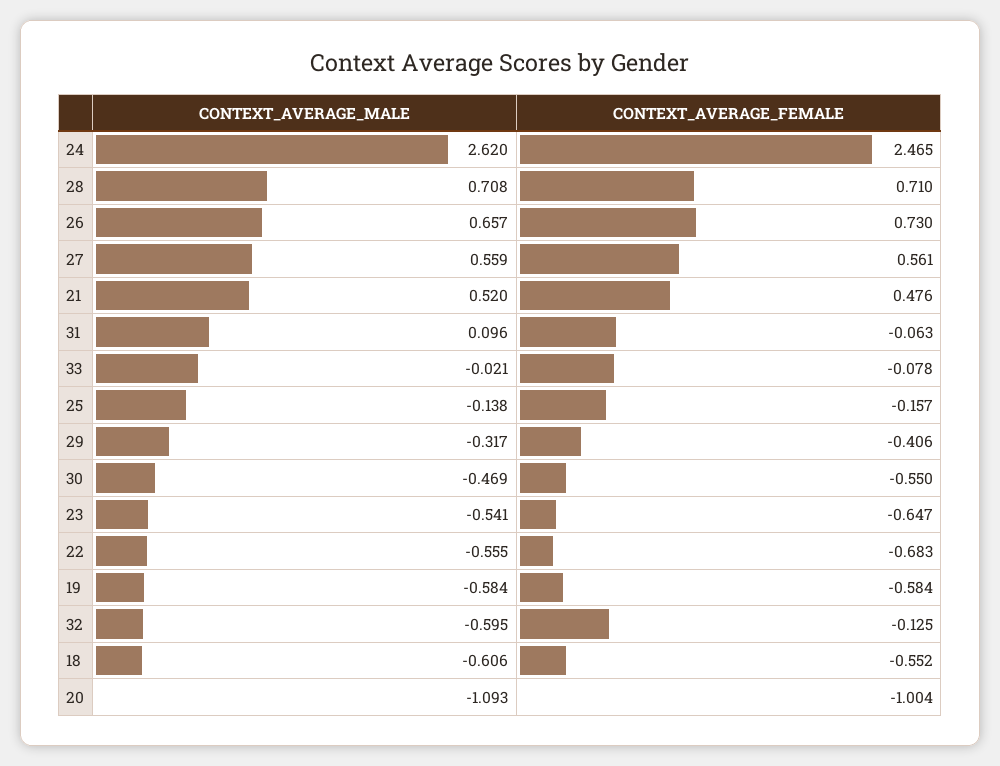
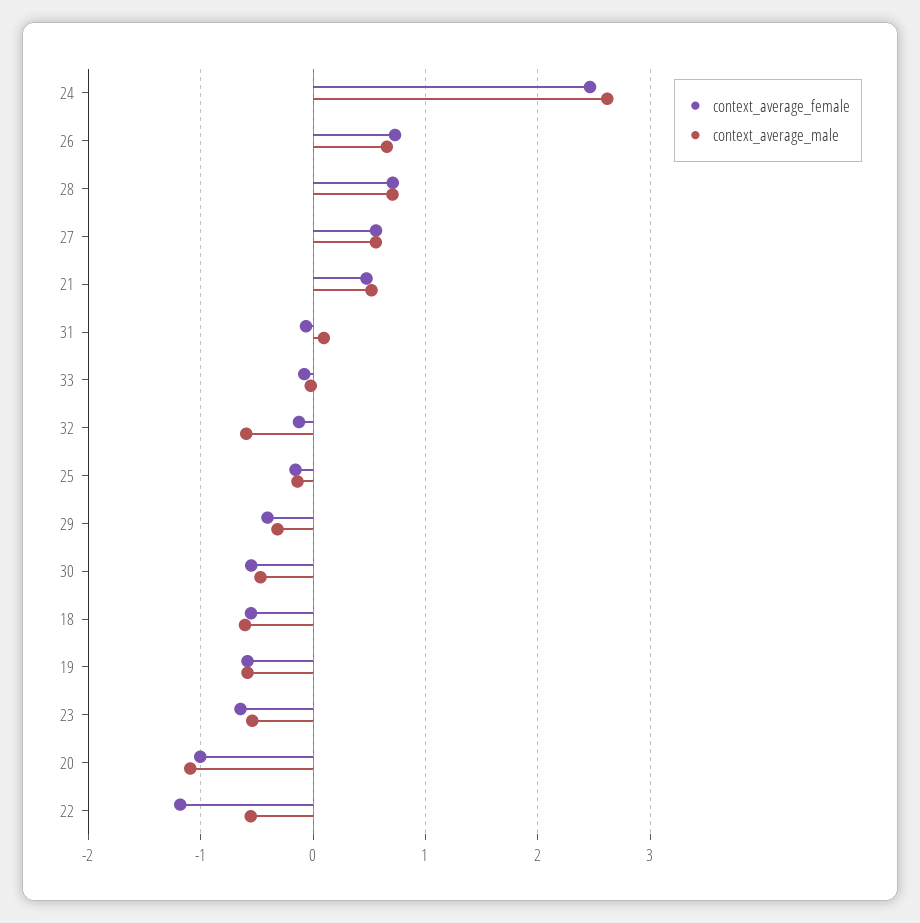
  {
    "CONTEXT_AVERAGE_MALE": {
      "24": 2.62,
      "28": 0.708,
      "26": 0.657,
      "27": 0.559,
      "21": 0.52,
      "31": 0.096,
      "33": -0.021,
      "25": -0.138,
      "29": -0.317,
      "30": -0.469,
      "23": -0.541,
      "22": -0.555,
      "19": -0.584,
      "32": -0.595,
      "18": -0.606,
      "20": -1.093
    },
    "CONTEXT_AVERAGE_FEMALE": {
      "24": 2.465,
      "28": 0.71,
      "26": 0.73,
      "27": 0.561,
      "21": 0.476,
      "31": -0.063,
      "33": -0.078,
      "25": -0.157,
      "29": -0.406,
      "30": -0.55,
      "23": -0.647,
-     "22": -0.683,
+     "22": -1.2,
      "19": -0.584,
      "32": -0.125,
      "18": -0.552,
      "20": -1.004
    }
  }

